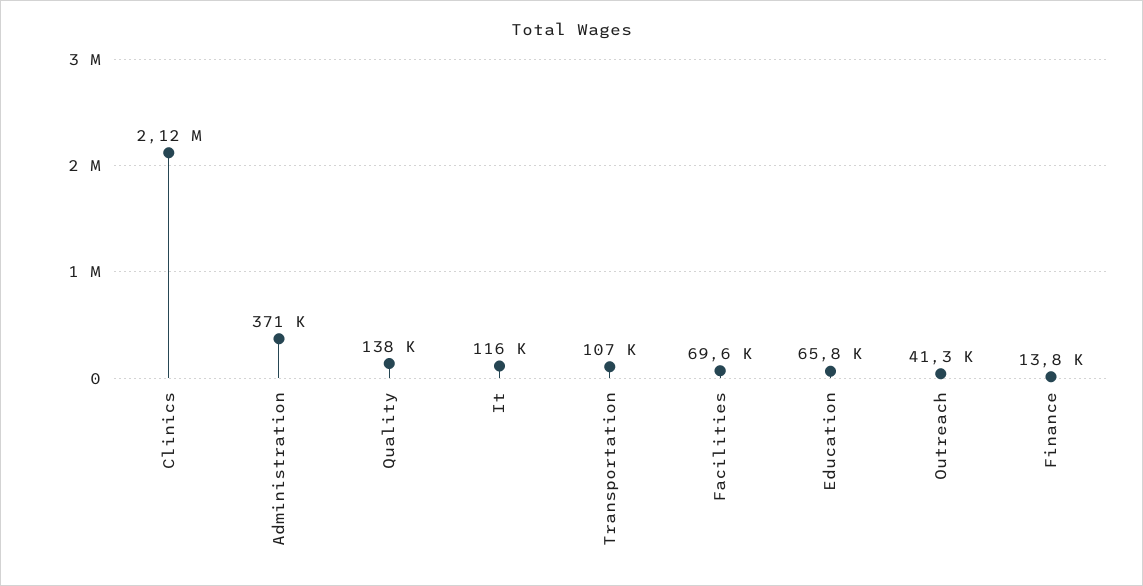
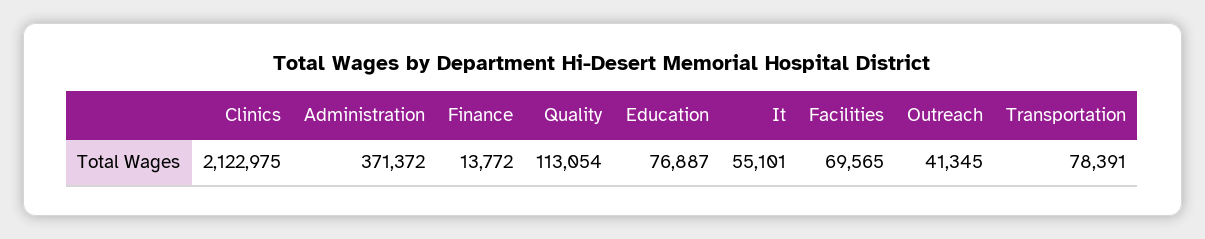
  {
    "Clinics": 2122975,
    "Administration": 371372,
-   "Quality": 138000,
+   "Quality": 113054,
-   "It": 116000,
+   "It": 55101,
-   "Transportation": 107000,
+   "Transportation": 78391,
    "Facilities": 69565,
-   "Education": 65800,
+   "Education": 76887,
    "Outreach": 41345,
    "Finance": 13772
  }

